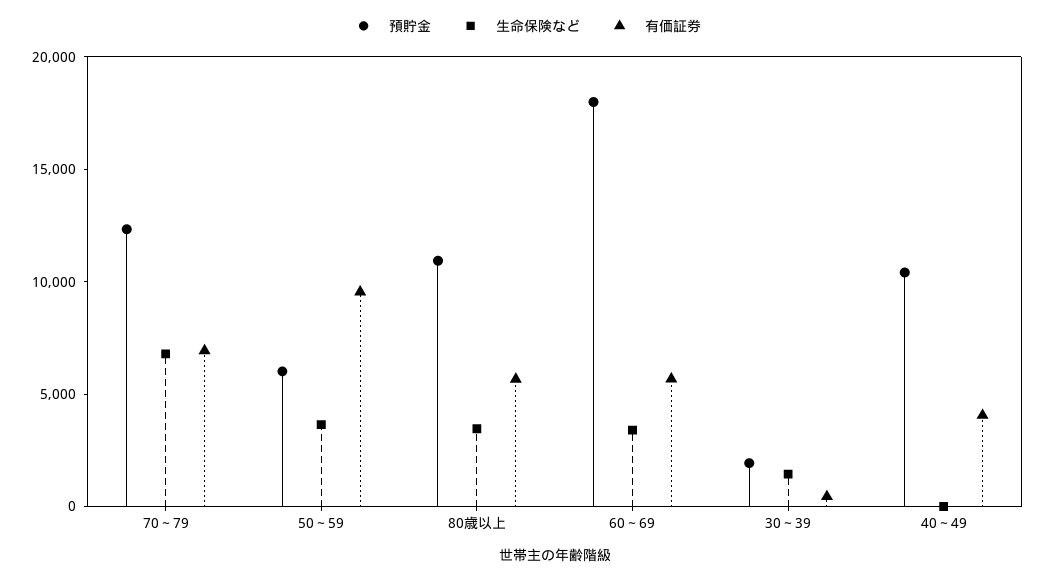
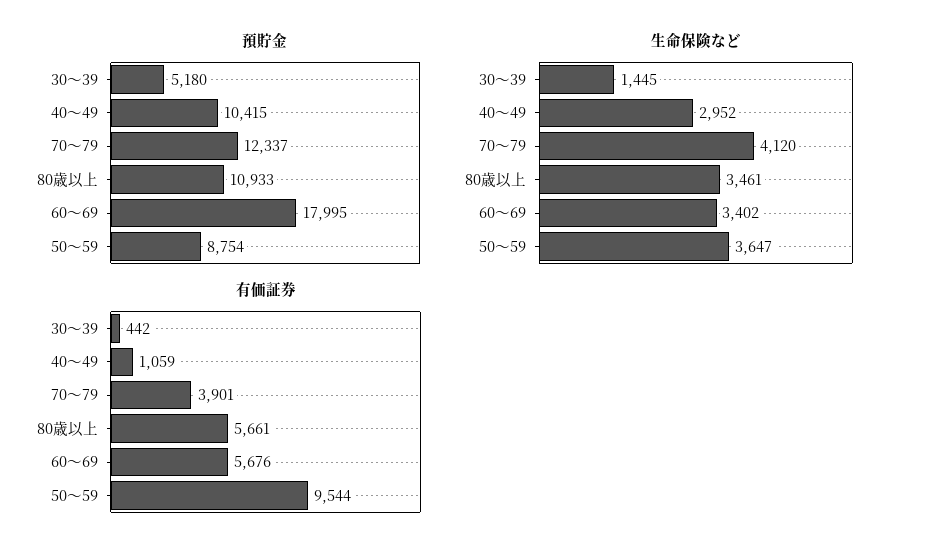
  {
    "預貯金": {
      "70～79": 12337,
-     "50～59": 6000,
+     "50～59": 8754,
      "80歳以上": 10933,
      "60～69": 17995,
-     "30～39": 2000,
+     "30～39": 5180,
      "40～49": 10415
    },
    "生命保険など": {
-     "70～79": 7000,
+     "70～79": 4120,
      "50～59": 3647,
      "80歳以上": 3461,
      "60～69": 3402,
      "30～39": 1445,
-     "40～49": 0
+     "40～49": 2952
    },
    "有価証券": {
-     "70～79": 7000,
+     "70～79": 3901,
      "50～59": 9544,
      "80歳以上": 5661,
      "60～69": 5676,
      "30～39": 442,
-     "40～49": 4000
+     "40～49": 1059
    }
  }

